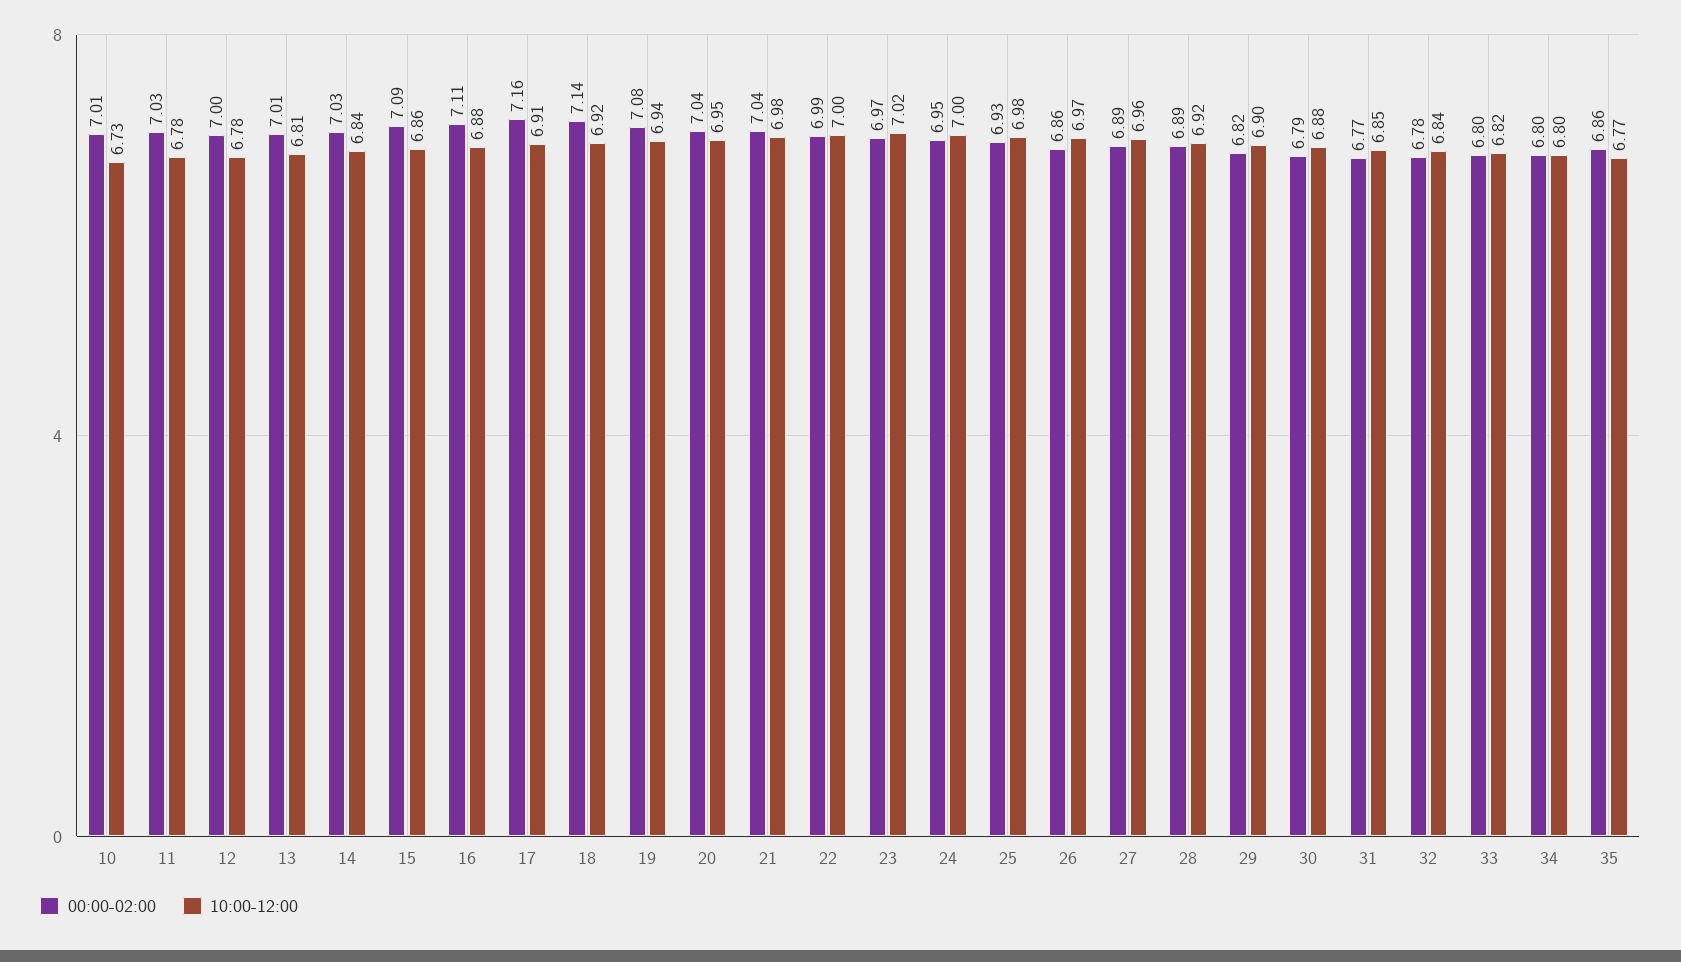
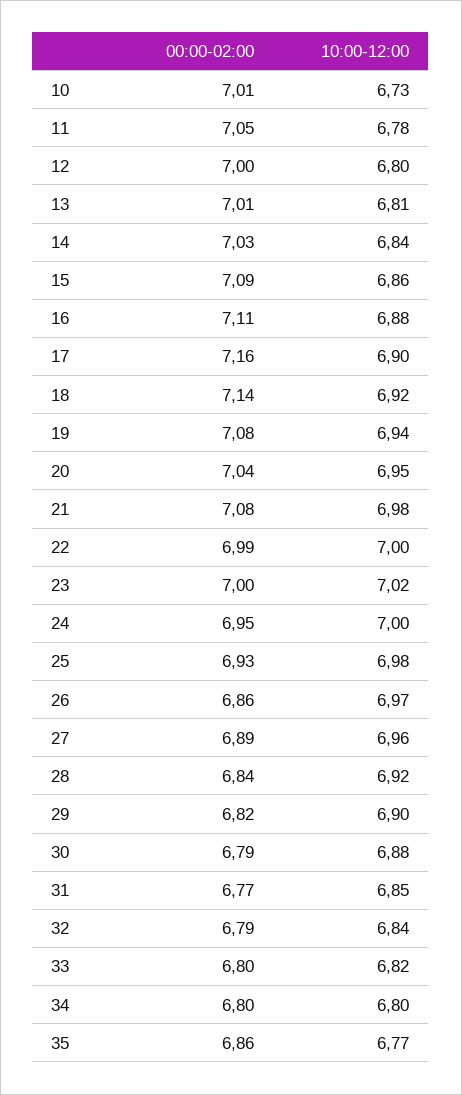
  {
    "00:00-02:00": {
      "10": 7.01,
-     "11": 7.03,
+     "11": 7.05,
      "12": 7,
      "13": 7.01,
      "14": 7.03,
      "15": 7.09,
      "16": 7.11,
      "17": 7.16,
      "18": 7.14,
      "19": 7.08,
      "20": 7.04,
-     "21": 7.04,
+     "21": 7.08,
      "22": 6.99,
-     "23": 6.97,
+     "23": 7,
      "24": 6.95,
      "25": 6.93,
      "26": 6.86,
      "27": 6.89,
-     "28": 6.89,
+     "28": 6.84,
      "29": 6.82,
      "30": 6.79,
      "31": 6.77,
-     "32": 6.78,
+     "32": 6.79,
      "33": 6.8,
      "34": 6.8,
      "35": 6.86
    },
    "10:00-12:00": {
      "10": 6.73,
      "11": 6.78,
-     "12": 6.78,
+     "12": 6.8,
      "13": 6.81,
      "14": 6.84,
      "15": 6.86,
      "16": 6.88,
-     "17": 6.91,
+     "17": 6.9,
      "18": 6.92,
      "19": 6.94,
      "20": 6.95,
      "21": 6.98,
      "22": 7,
      "23": 7.02,
      "24": 7,
      "25": 6.98,
      "26": 6.97,
      "27": 6.96,
      "28": 6.92,
      "29": 6.9,
      "30": 6.88,
      "31": 6.85,
      "32": 6.84,
      "33": 6.82,
      "34": 6.8,
      "35": 6.77
    }
  }

